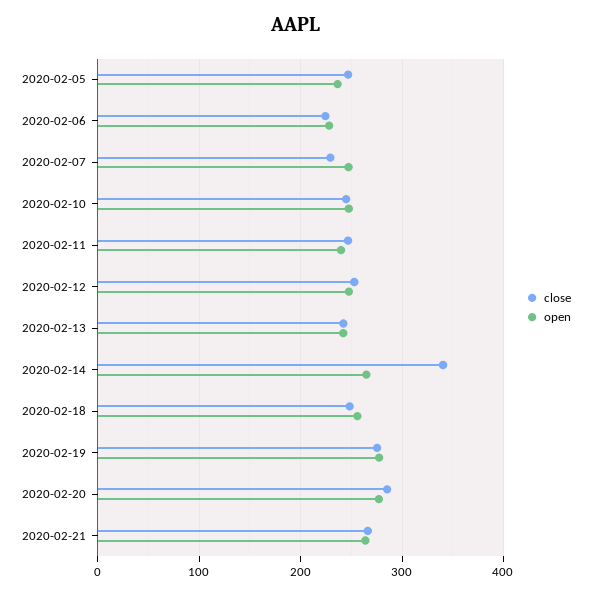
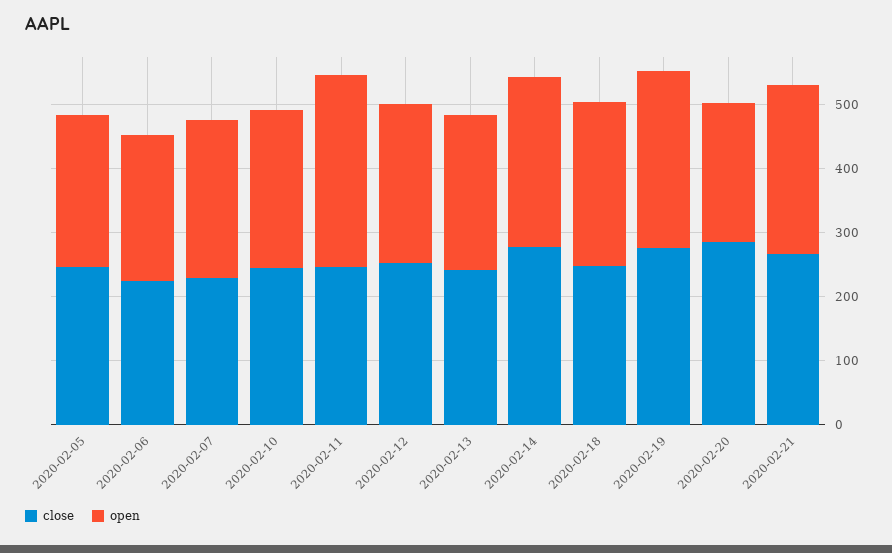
  {
    "close": {
      "2020-02-05": 250,
      "2020-02-06": 220,
      "2020-02-07": 230,
      "2020-02-10": 240,
      "2020-02-11": 250,
      "2020-02-12": 250,
      "2020-02-13": 240,
-     "2020-02-14": 340,
+     "2020-02-14": 280,
      "2020-02-18": 250,
      "2020-02-19": 280,
      "2020-02-20": 290,
      "2020-02-21": 270
    },
    "open": {
      "2020-02-05": 240,
      "2020-02-06": 230,
      "2020-02-07": 250,
      "2020-02-10": 250,
-     "2020-02-11": 240,
+     "2020-02-11": 300,
      "2020-02-12": 250,
      "2020-02-13": 240,
      "2020-02-14": 260,
      "2020-02-18": 260,
      "2020-02-19": 280,
-     "2020-02-20": 280,
+     "2020-02-20": 220,
      "2020-02-21": 260
    }
  }

